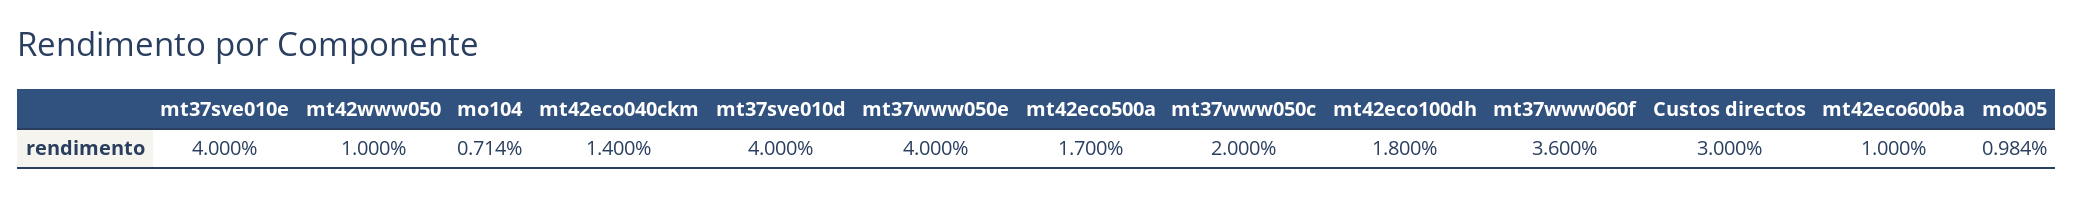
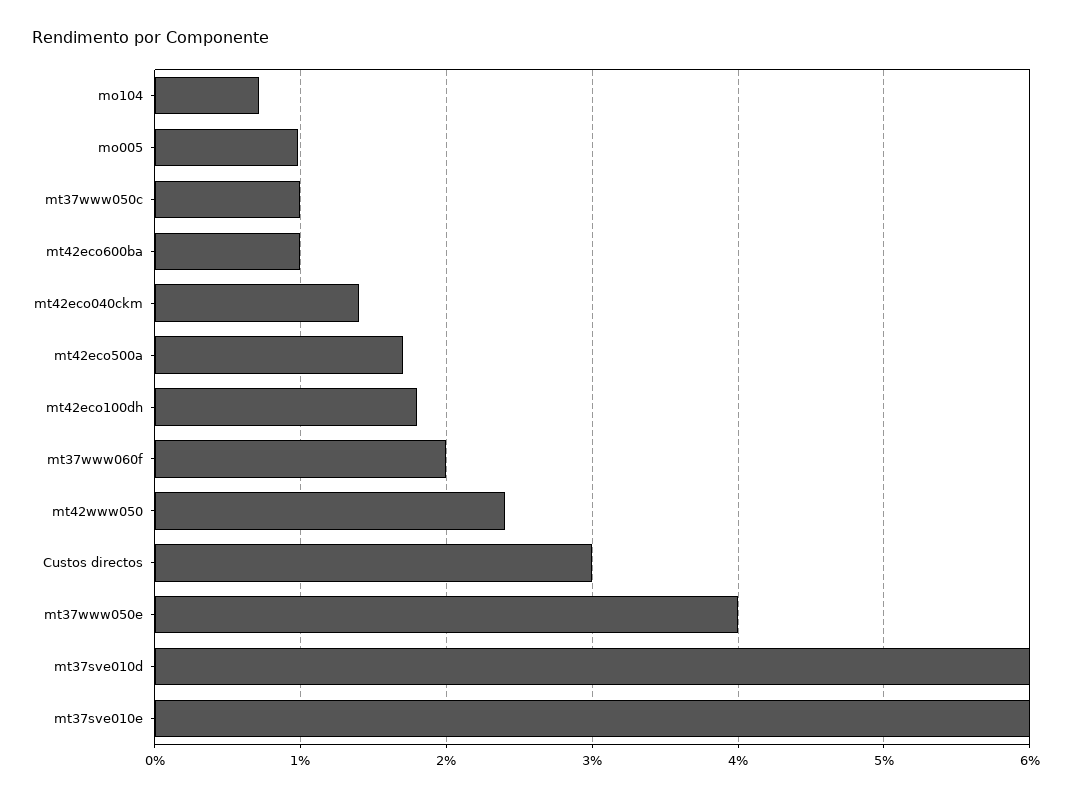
  {
-   "mt37sve010e": 4,
+   "mt37sve010e": 6,
-   "mt42www050": 1,
+   "mt42www050": 2.4,
    "mo104": 0.714,
    "mt42eco040ckm": 1.4,
-   "mt37sve010d": 4,
+   "mt37sve010d": 6,
    "mt37www050e": 4,
    "mt42eco500a": 1.7,
-   "mt37www050c": 2,
+   "mt37www050c": 1,
    "mt42eco100dh": 1.8,
-   "mt37www060f": 3.6,
+   "mt37www060f": 2,
    "Custos directos": 3,
    "mt42eco600ba": 1,
    "mo005": 0.984
  }

